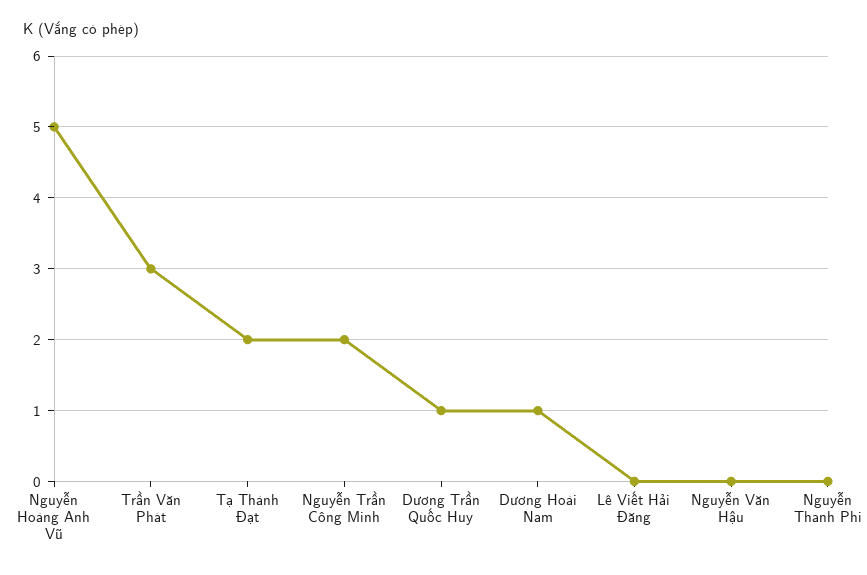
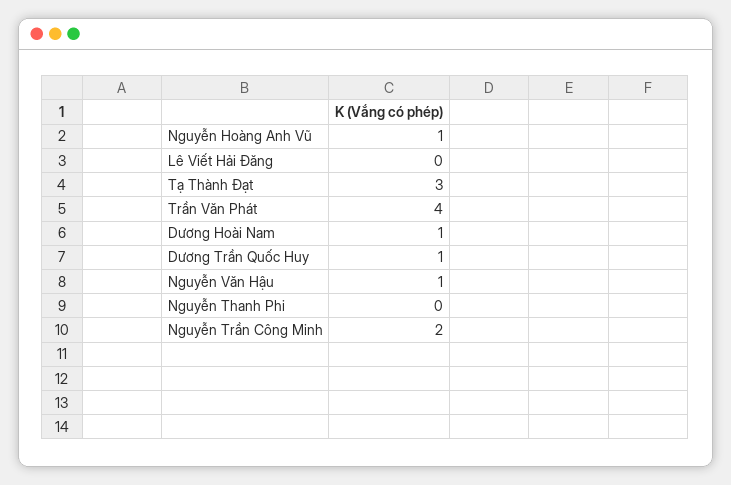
  {
-   "Nguyễn Hoàng Anh Vũ": 5,
+   "Nguyễn Hoàng Anh Vũ": 1,
-   "Trần Văn Phát": 3,
+   "Trần Văn Phát": 4,
-   "Tạ Thành Đạt": 2,
+   "Tạ Thành Đạt": 3,
    "Nguyễn Trần Công Minh": 2,
    "Dương Trần Quốc Huy": 1,
    "Dương Hoài Nam": 1,
    "Lê Viết Hải Đăng": 0,
-   "Nguyễn Văn Hậu": 0,
+   "Nguyễn Văn Hậu": 1,
    "Nguyễn Thanh Phi": 0
  }

